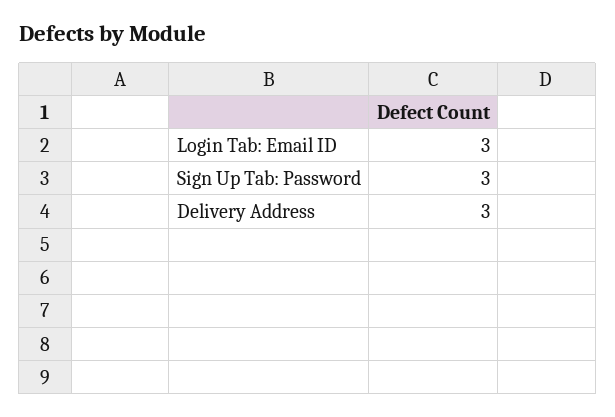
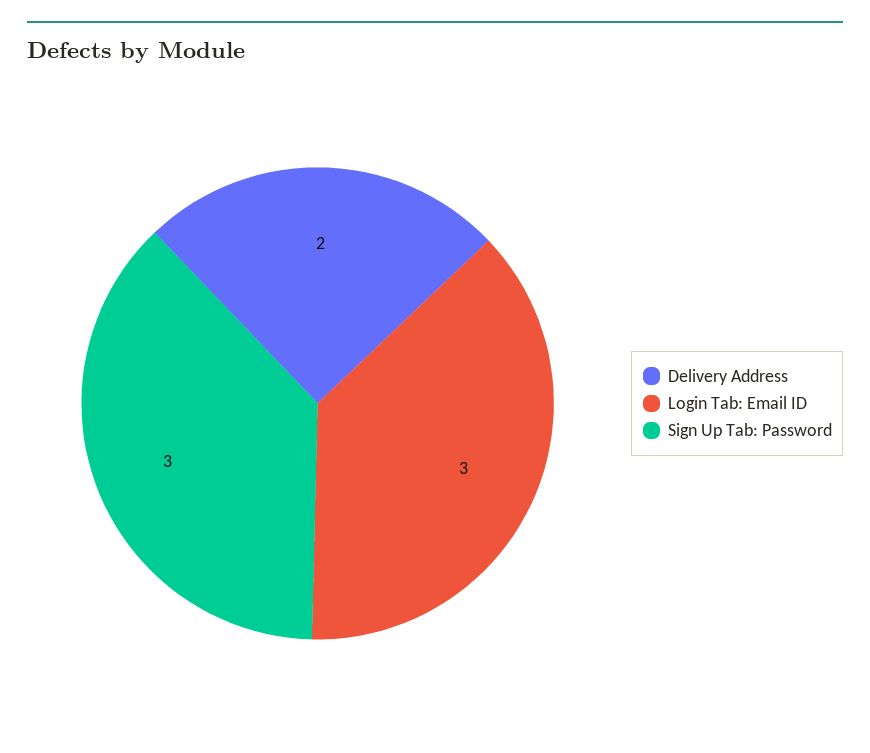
  {
    "Login Tab: Email ID": 3,
    "Sign Up Tab: Password": 3,
-   "Delivery Address": 3
+   "Delivery Address": 2
  }

